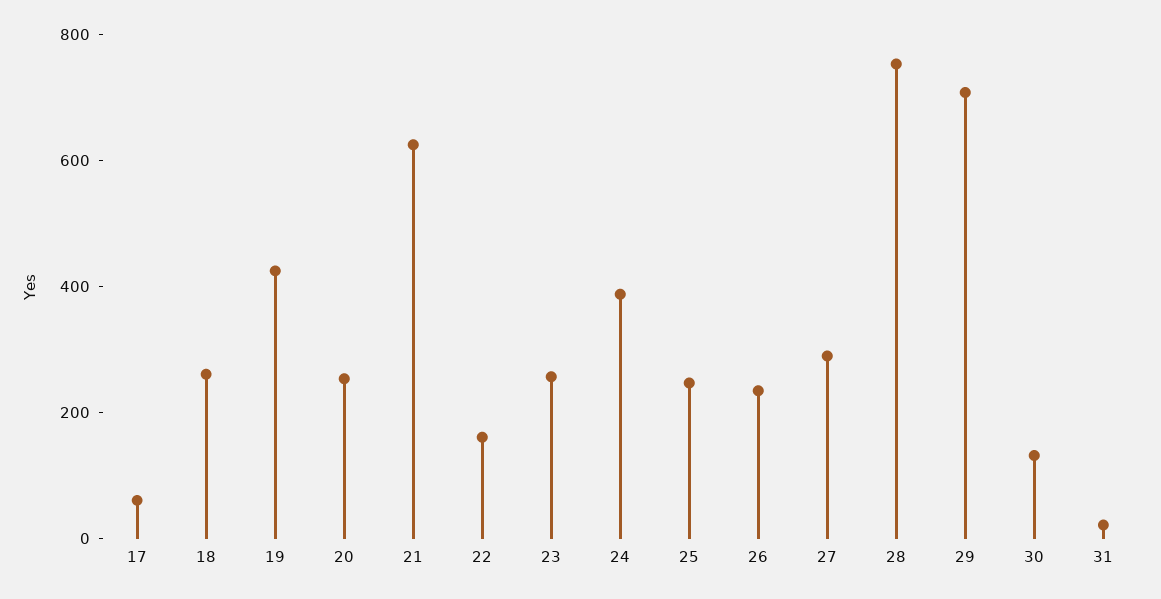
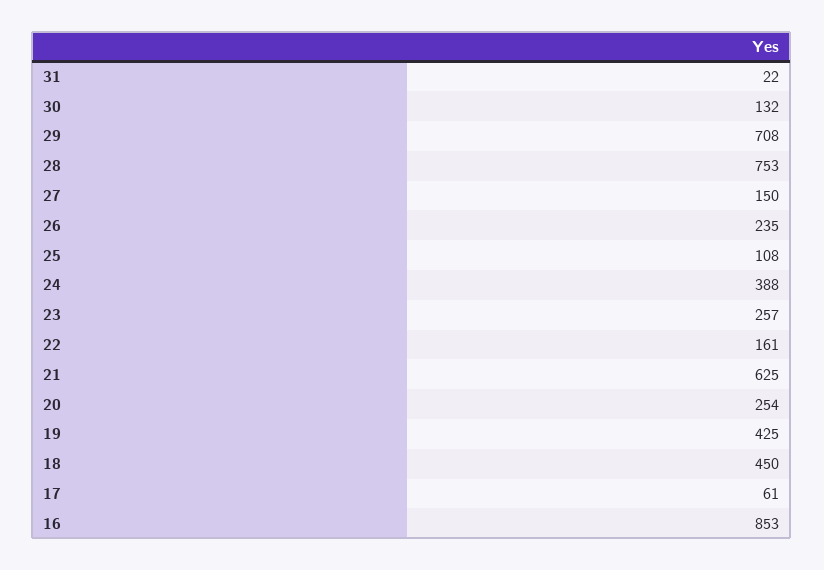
  {
    "17": 61,
-   "18": 250,
+   "18": 450,
    "19": 425,
    "20": 254,
    "21": 625,
    "22": 161,
    "23": 257,
    "24": 388,
-   "25": 250,
+   "25": 108,
    "26": 235,
-   "27": 300,
+   "27": 150,
    "28": 753,
    "29": 708,
    "30": 132,
-   "31": 22
+   "31": 22,
+   "16": 853
  }

